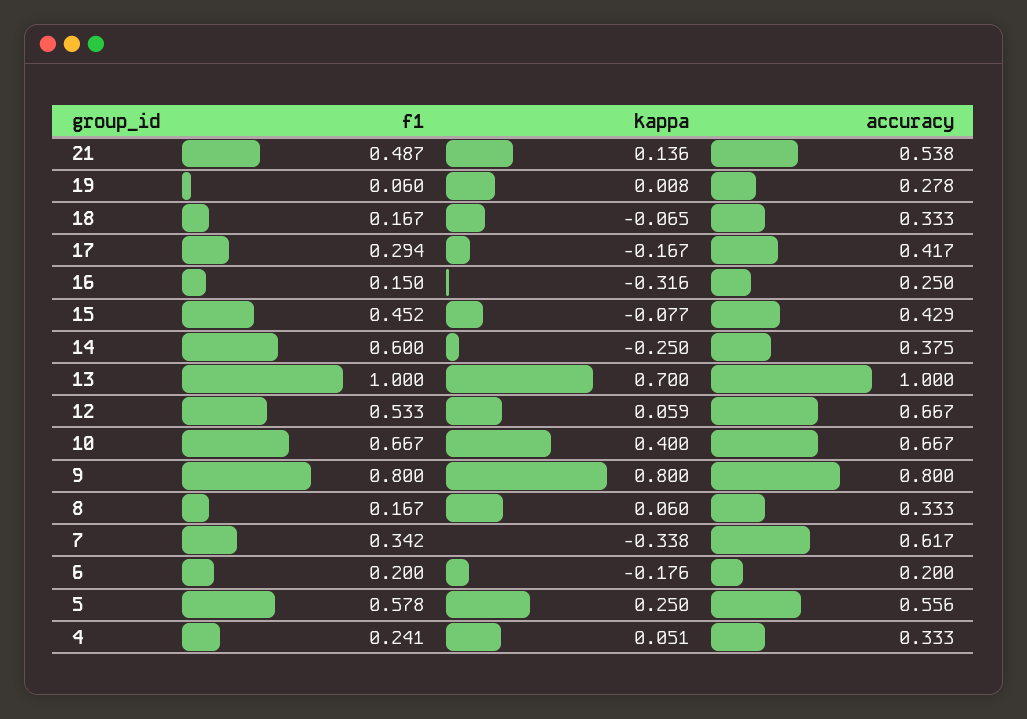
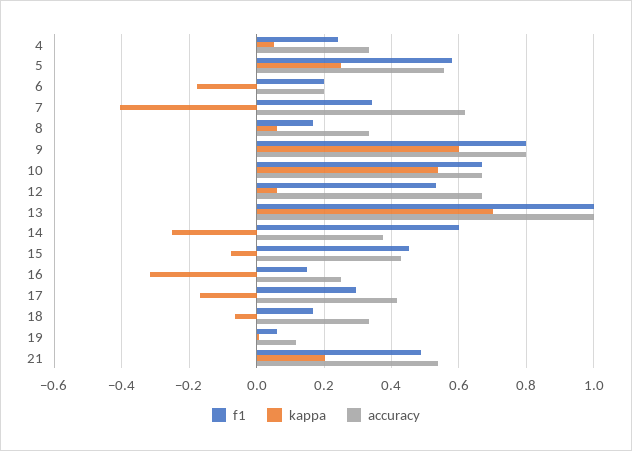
  {
    "f1": {
      "21": 0.487,
      "19": 0.06,
      "18": 0.167,
      "17": 0.294,
      "16": 0.15,
      "15": 0.452,
      "14": 0.6,
      "13": 1,
      "12": 0.533,
      "10": 0.667,
      "9": 0.8,
      "8": 0.167,
      "7": 0.342,
      "6": 0.2,
      "5": 0.578,
      "4": 0.241
    },
    "kappa": {
-     "21": 0.136,
+     "21": 0.2,
      "19": 0.008,
      "18": -0.065,
      "17": -0.167,
      "16": -0.316,
      "15": -0.077,
      "14": -0.25,
      "13": 0.7,
      "12": 0.059,
-     "10": 0.4,
+     "10": 0.54,
-     "9": 0.8,
+     "9": 0.6,
      "8": 0.06,
-     "7": -0.338,
+     "7": -0.4,
      "6": -0.176,
      "5": 0.25,
      "4": 0.051
    },
    "accuracy": {
      "21": 0.538,
-     "19": 0.278,
+     "19": 0.12,
      "18": 0.333,
      "17": 0.417,
      "16": 0.25,
      "15": 0.429,
      "14": 0.375,
      "13": 1,
      "12": 0.667,
      "10": 0.667,
      "9": 0.8,
      "8": 0.333,
      "7": 0.617,
      "6": 0.2,
      "5": 0.556,
      "4": 0.333
    }
  }

